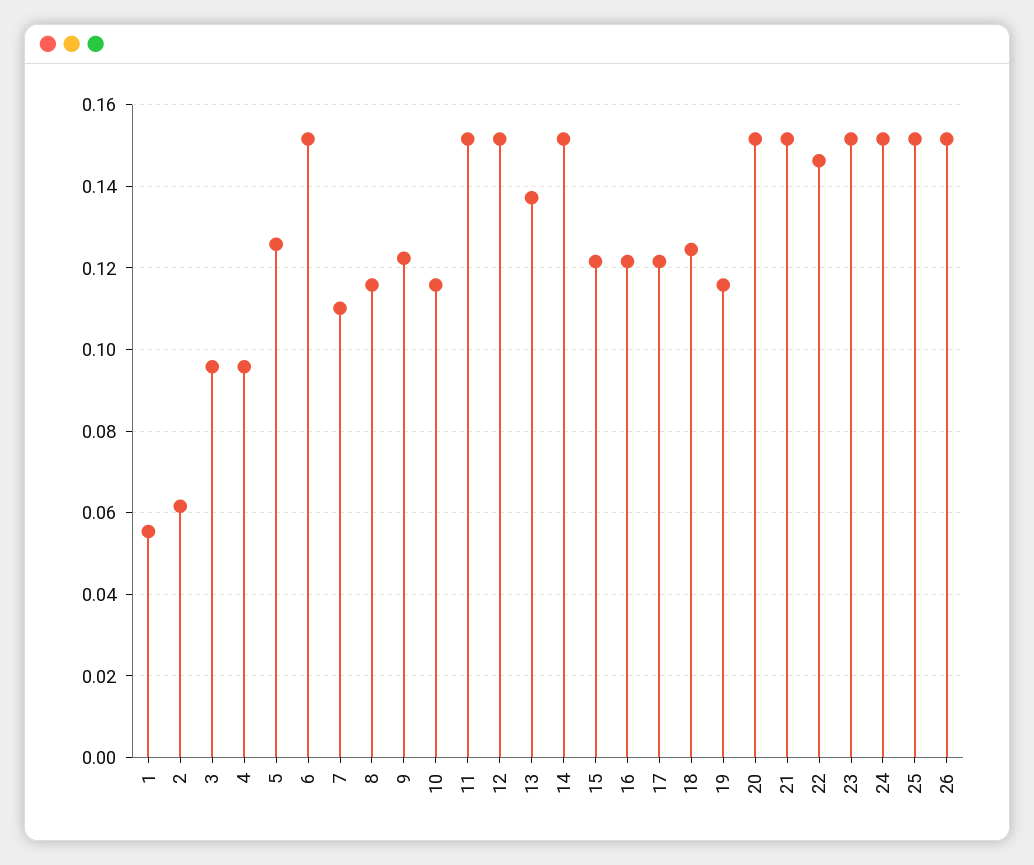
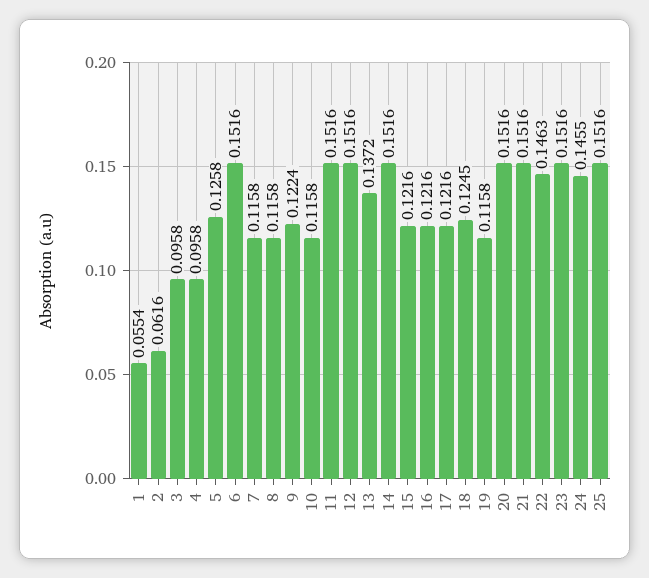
  {
    "1": 0.0554,
    "2": 0.0616,
    "3": 0.0958,
    "4": 0.0958,
    "5": 0.1258,
    "6": 0.1516,
-   "7": 0.11,
+   "7": 0.1158,
    "8": 0.1158,
    "9": 0.1224,
    "10": 0.1158,
    "11": 0.1516,
    "12": 0.1516,
    "13": 0.1372,
    "14": 0.1516,
    "15": 0.1216,
    "16": 0.1216,
    "17": 0.1216,
    "18": 0.1245,
    "19": 0.1158,
    "20": 0.1516,
    "21": 0.1516,
    "22": 0.1463,
    "23": 0.1516,
-   "24": 0.152,
+   "24": 0.1455,
-   "25": 0.1516,
+   "25": 0.1516
-   "26": 0.152
  }

